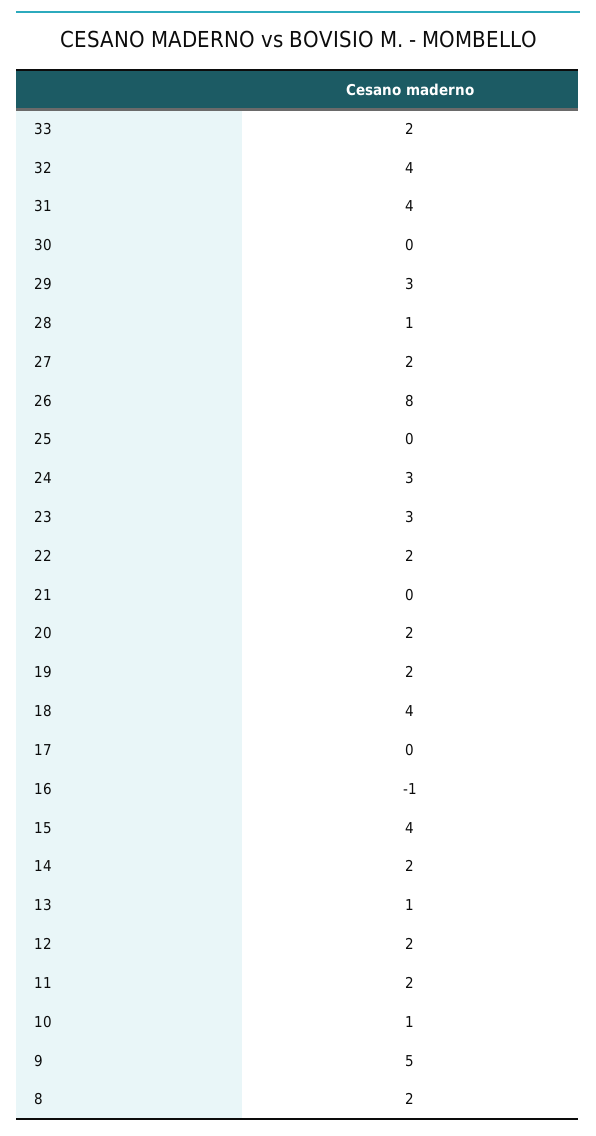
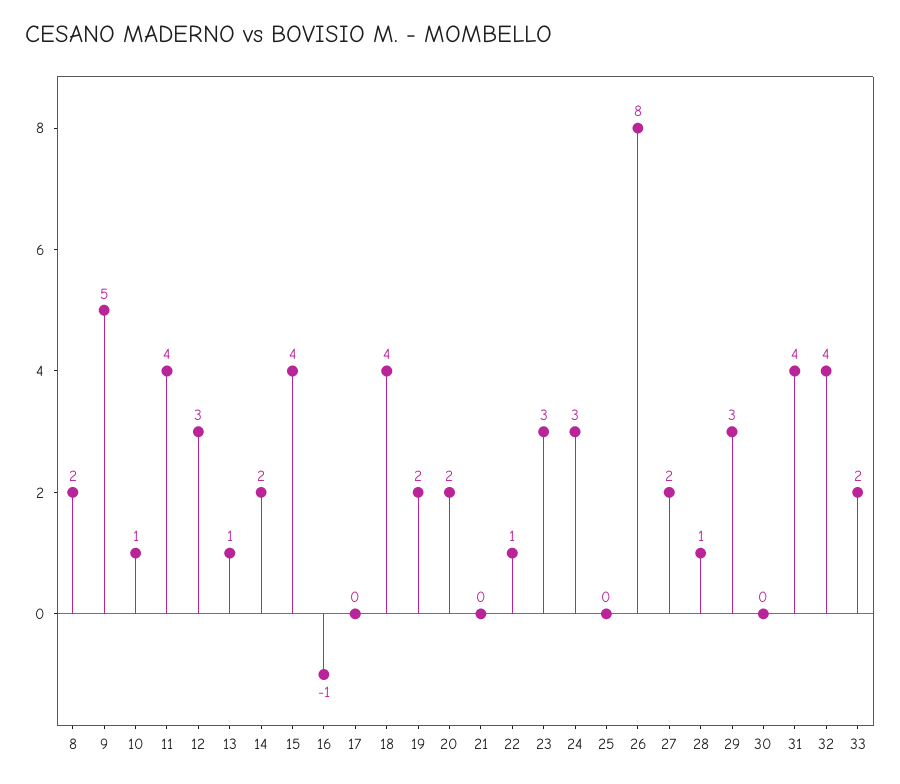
  {
    "33": 2,
    "32": 4,
    "31": 4,
    "30": 0,
    "29": 3,
    "28": 1,
    "27": 2,
    "26": 8,
    "25": 0,
    "24": 3,
    "23": 3,
-   "22": 2,
+   "22": 1,
    "21": 0,
    "20": 2,
    "19": 2,
    "18": 4,
    "17": 0,
    "16": -1,
    "15": 4,
    "14": 2,
    "13": 1,
-   "12": 2,
+   "12": 3,
-   "11": 2,
+   "11": 4,
    "10": 1,
    "9": 5,
    "8": 2
  }

